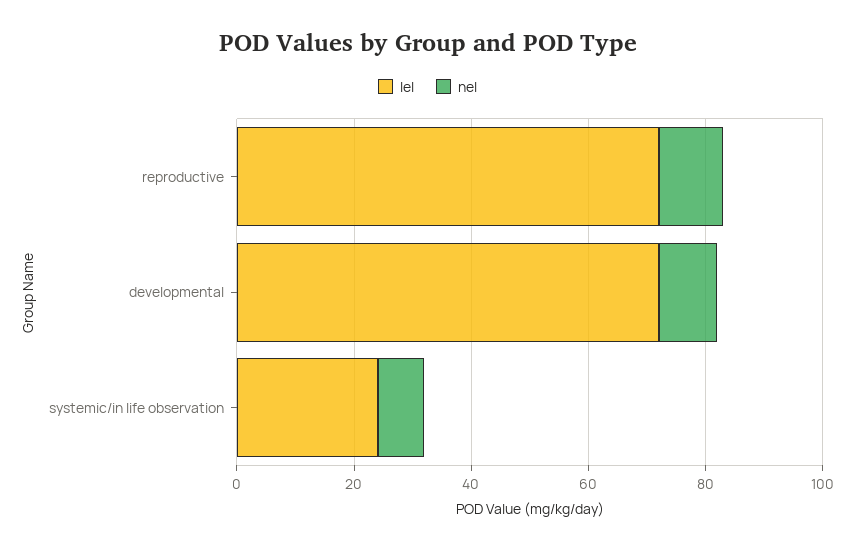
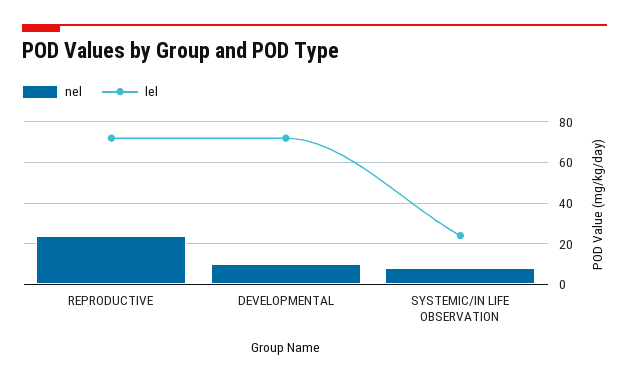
  {
    "lel": {
      "reproductive": 70,
      "developmental": 70,
      "systemic/in life observation": 25
    },
    "nel": {
-     "reproductive": 10,
+     "reproductive": 25,
      "developmental": 10,
      "systemic/in life observation": 10
    }
  }

